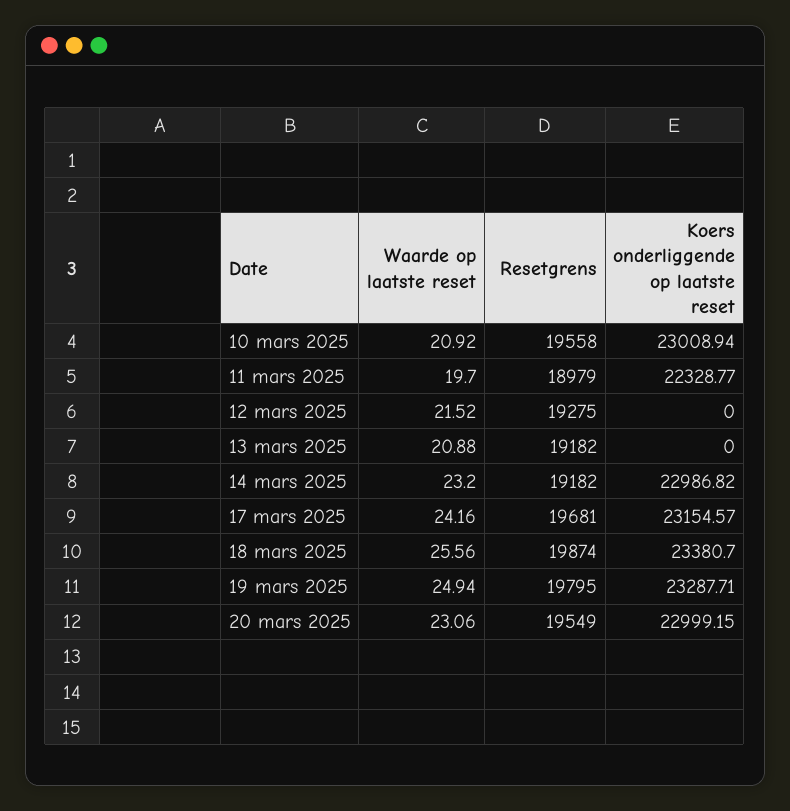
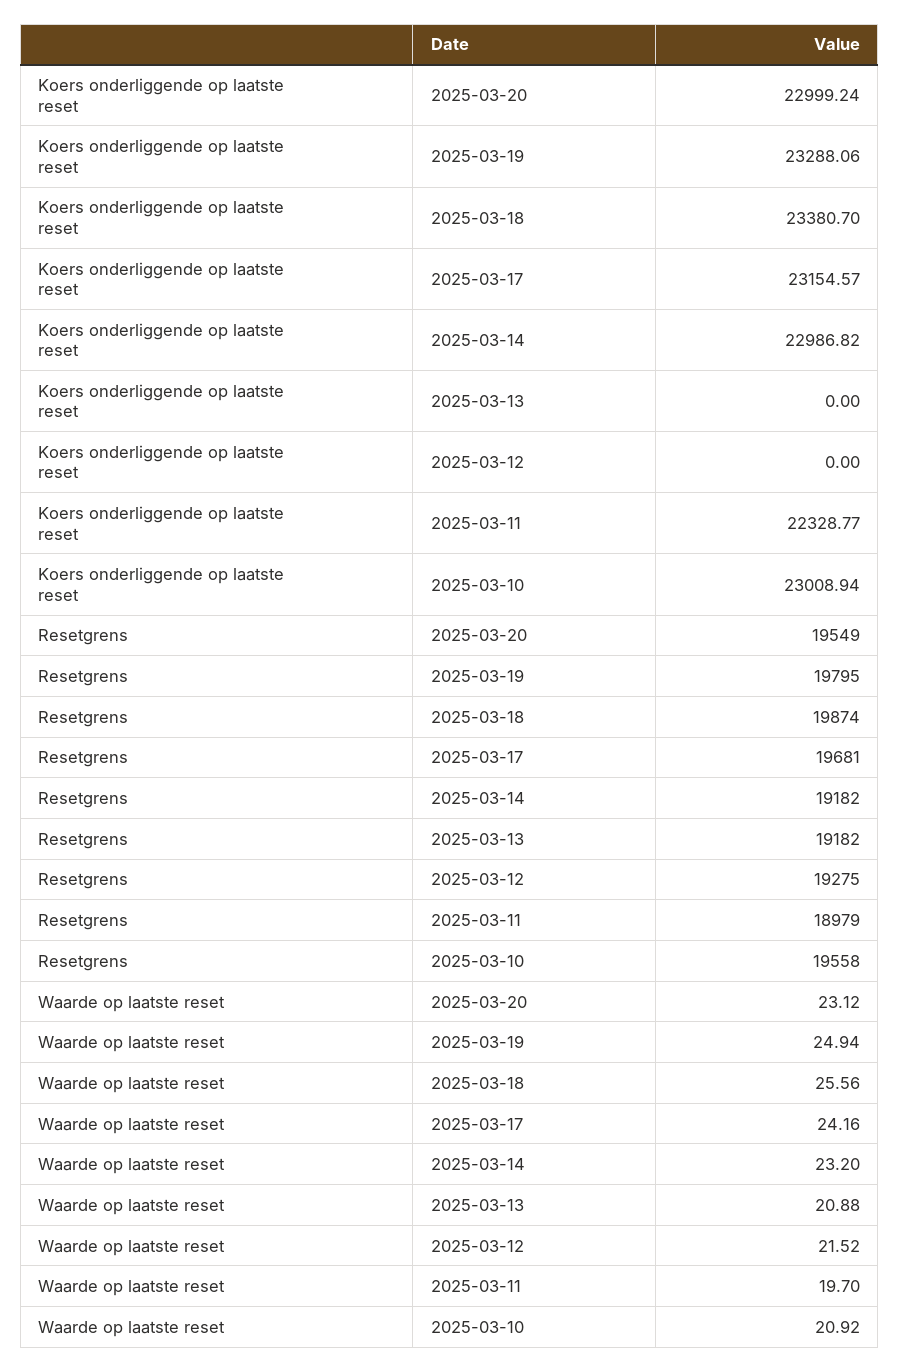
  {
    "Waarde op laatste reset": {
      "10 mars 2025": 20.92,
      "11 mars 2025": 19.7,
      "12 mars 2025": 21.52,
      "13 mars 2025": 20.88,
      "14 mars 2025": 23.2,
      "17 mars 2025": 24.16,
      "18 mars 2025": 25.56,
      "19 mars 2025": 24.94,
-     "20 mars 2025": 23.06
+     "20 mars 2025": 23.12
    },
    "Resetgrens": {
      "10 mars 2025": 19558,
      "11 mars 2025": 18979,
      "12 mars 2025": 19275,
      "13 mars 2025": 19182,
      "14 mars 2025": 19182,
      "17 mars 2025": 19681,
      "18 mars 2025": 19874,
      "19 mars 2025": 19795,
      "20 mars 2025": 19549
    },
    "Koers onderliggende op laatste reset": {
      "10 mars 2025": 23008.94,
      "11 mars 2025": 22328.77,
      "12 mars 2025": 0,
      "13 mars 2025": 0,
      "14 mars 2025": 22986.82,
      "17 mars 2025": 23154.57,
      "18 mars 2025": 23380.7,
-     "19 mars 2025": 23287.71,
+     "19 mars 2025": 23288.06,
-     "20 mars 2025": 22999.15
+     "20 mars 2025": 22999.24
    }
  }

